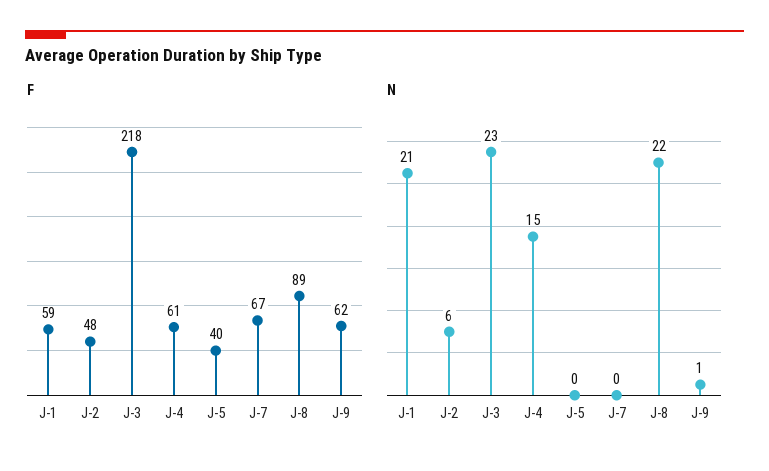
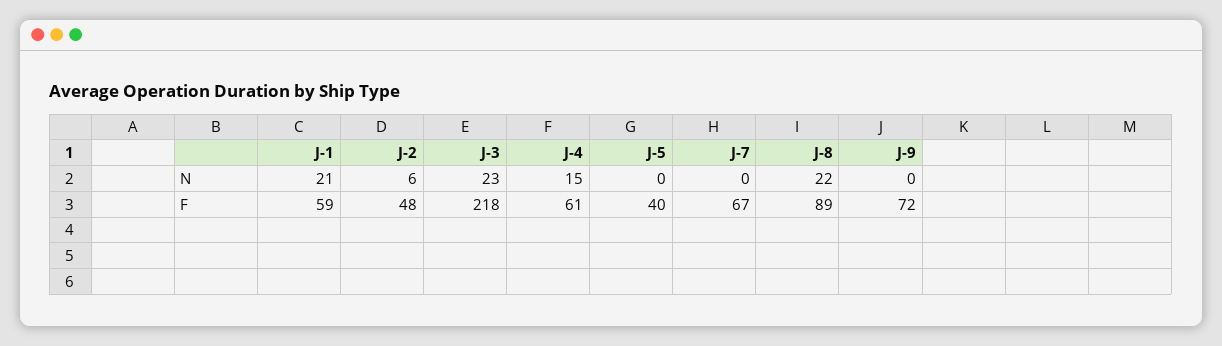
  {
    "F": {
      "J-1": 59,
      "J-2": 48,
      "J-3": 218,
      "J-4": 61,
      "J-5": 40,
      "J-7": 67,
      "J-8": 89,
-     "J-9": 62
+     "J-9": 72
    },
    "N": {
      "J-1": 21,
      "J-2": 6,
      "J-3": 23,
      "J-4": 15,
      "J-5": 0,
      "J-7": 0,
      "J-8": 22,
-     "J-9": 1
+     "J-9": 0
    }
  }

